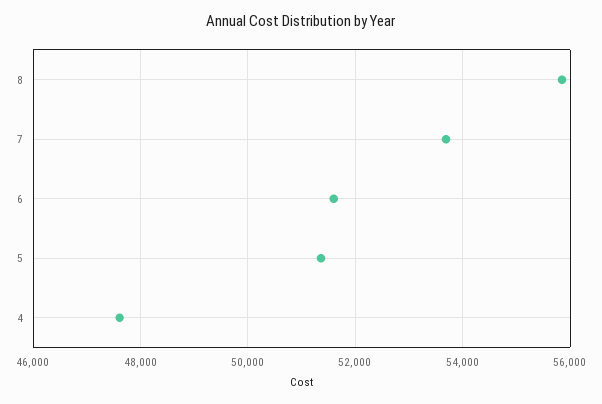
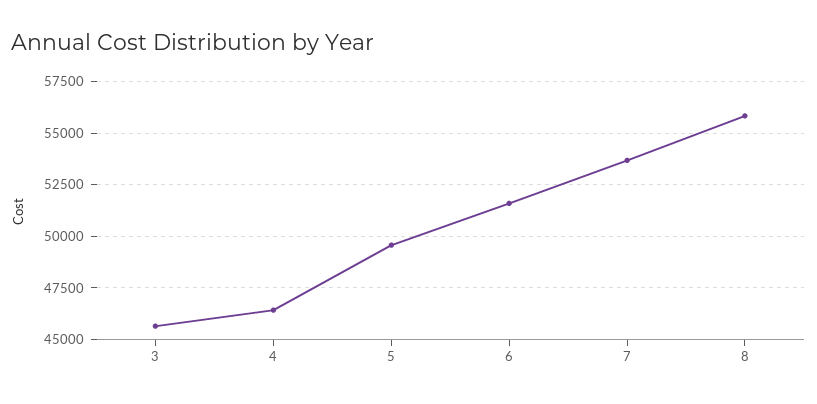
  {
    "8": 55800,
    "7": 53600,
    "6": 51600,
-   "5": 51400,
+   "5": 49500,
-   "4": 47600
+   "4": 46500,
+   "3": 45500
  }

